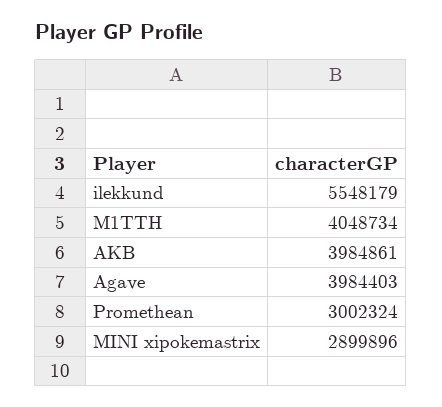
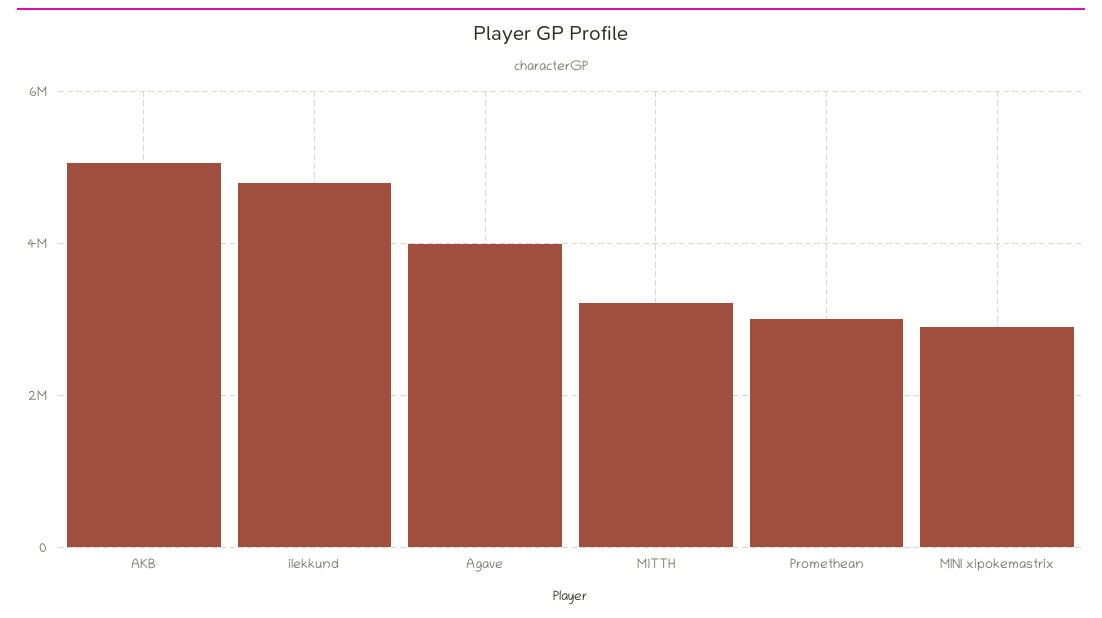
  {
-   "ilekkund": 5548179,
+   "ilekkund": 4800000,
-   "M1TTH": 4048734,
+   "M1TTH": 3200000,
-   "AKB": 3984861,
+   "AKB": 5000000,
    "Agave": 3984403,
    "Promethean": 3002324,
    "MINI xipokemastrix": 2899896
  }

